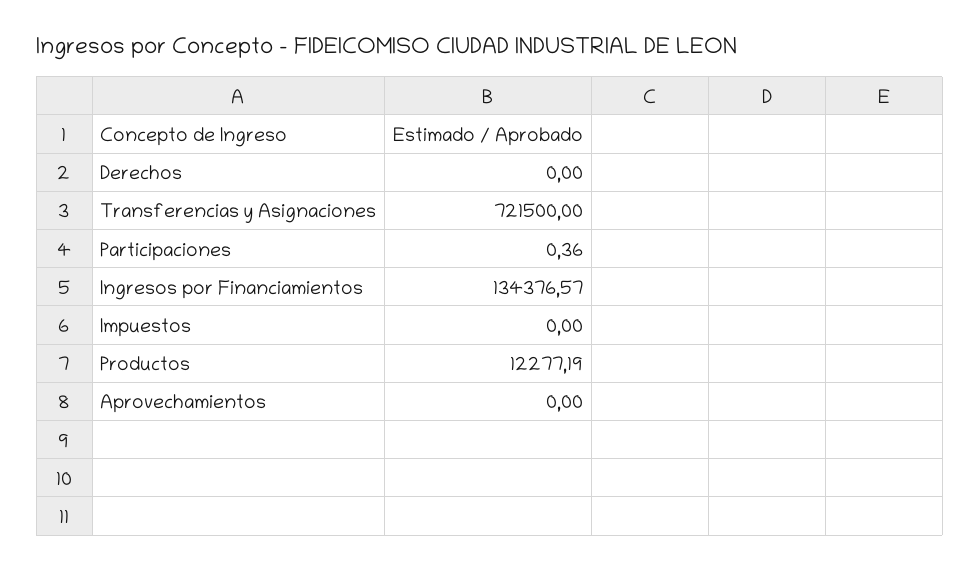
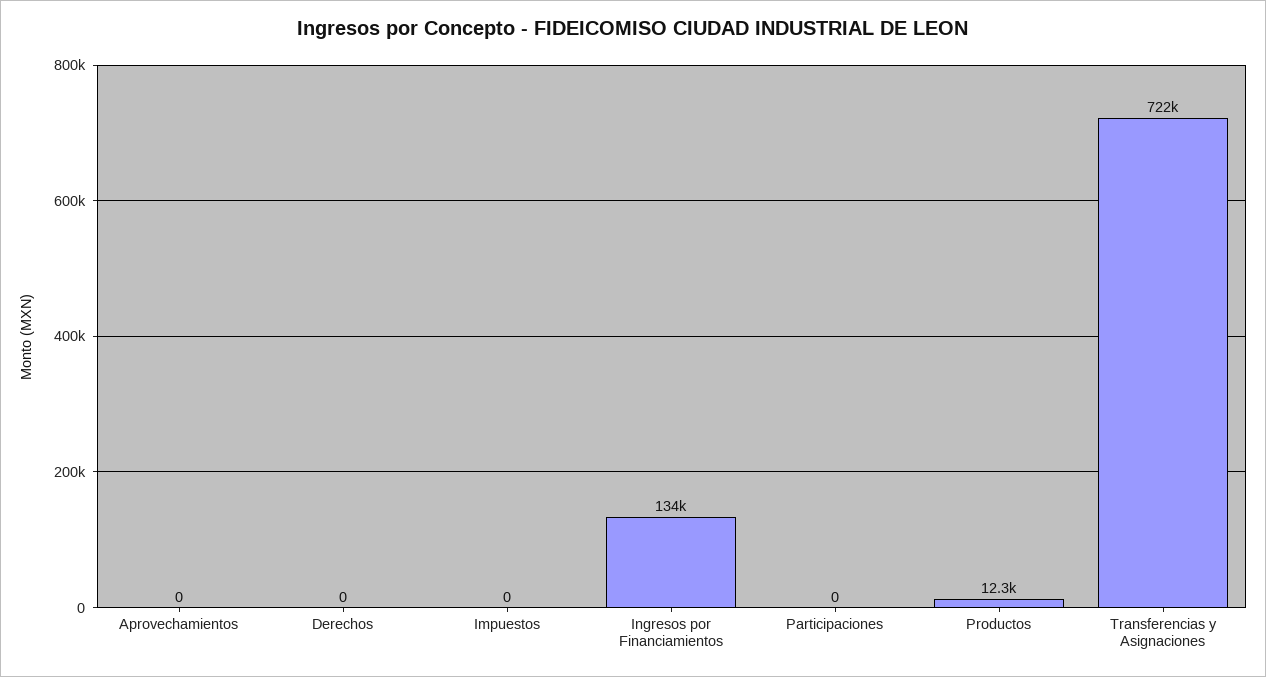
  {
    "Derechos": 0,
    "Transferencias y Asignaciones": 721500,
-   "Participaciones": 0.36,
+   "Participaciones": 0,
    "Ingresos por Financiamientos": 134376.57,
    "Impuestos": 0,
    "Productos": 12277.19,
    "Aprovechamientos": 0
  }

